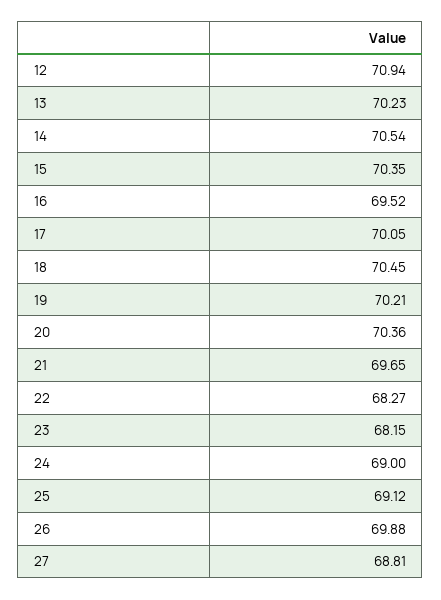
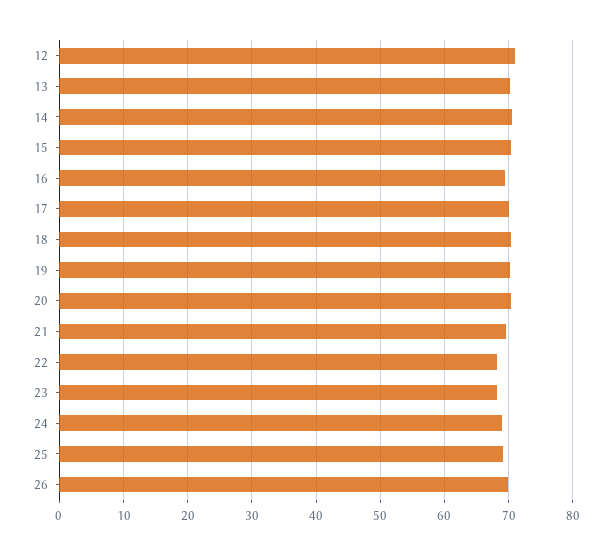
  {
    "12": 70.94,
    "13": 70.23,
    "14": 70.54,
    "15": 70.35,
    "16": 69.52,
    "17": 70.05,
    "18": 70.45,
    "19": 70.21,
    "20": 70.36,
    "21": 69.65,
    "22": 68.27,
    "23": 68.15,
    "24": 69,
    "25": 69.12,
-   "26": 69.88,
+   "26": 69.88
-   "27": 68.81
  }

